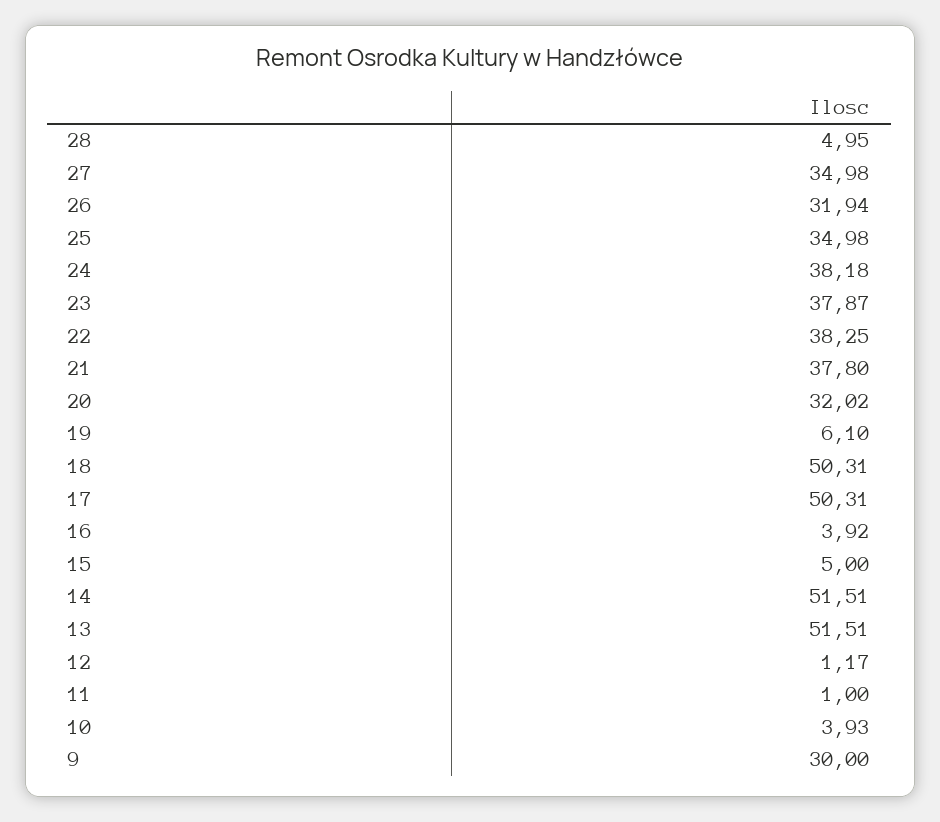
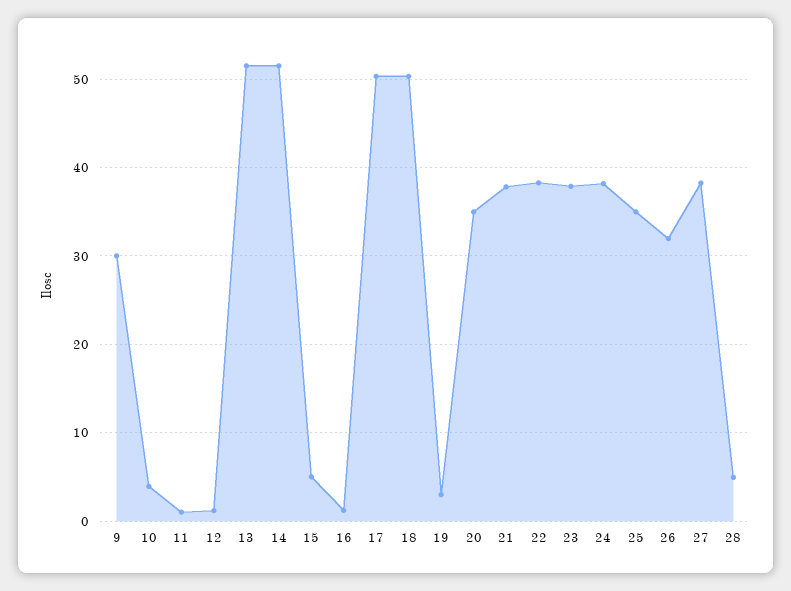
  {
    "28": 4.95,
-   "27": 34.98,
+   "27": 38,
    "26": 31.94,
    "25": 34.98,
    "24": 38.18,
    "23": 37.87,
    "22": 38.25,
    "21": 37.8,
-   "20": 32.02,
+   "20": 35,
-   "19": 6.1,
+   "19": 3,
    "18": 50.31,
    "17": 50.31,
-   "16": 3.92,
+   "16": 1,
    "15": 5,
    "14": 51.51,
    "13": 51.51,
    "12": 1.17,
    "11": 1,
    "10": 3.93,
    "9": 30
  }

